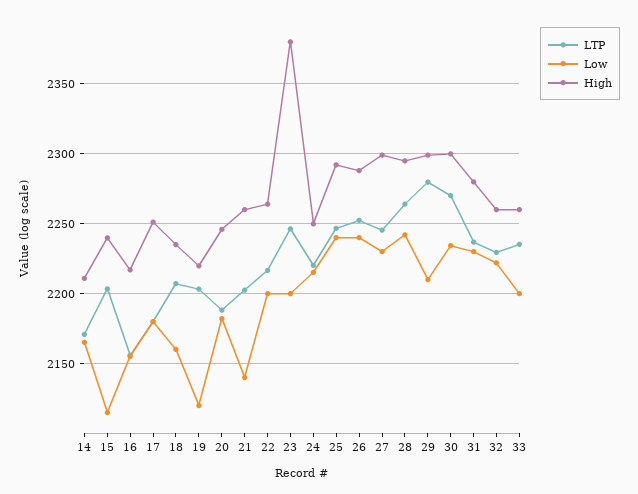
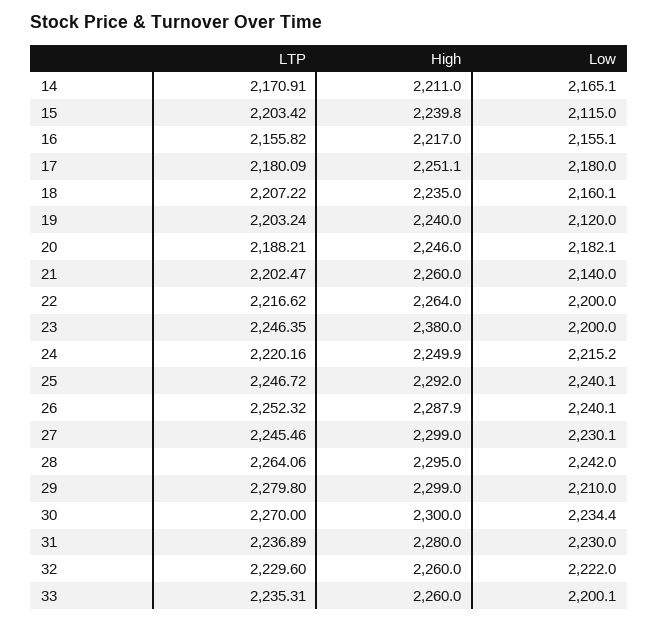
  {
    "LTP": {
      "14": 2170.91,
      "15": 2203.42,
      "16": 2155.82,
      "17": 2180.09,
      "18": 2207.22,
      "19": 2203.24,
      "20": 2188.21,
      "21": 2202.47,
      "22": 2216.62,
      "23": 2246.35,
      "24": 2220.16,
      "25": 2246.72,
      "26": 2252.32,
      "27": 2245.46,
      "28": 2264.06,
      "29": 2279.8,
      "30": 2270,
      "31": 2236.89,
      "32": 2229.6,
      "33": 2235.31
    },
    "Low": {
      "14": 2165.1,
      "15": 2115,
      "16": 2155.1,
      "17": 2180,
      "18": 2160.1,
      "19": 2120,
      "20": 2182.1,
      "21": 2140,
      "22": 2200,
      "23": 2200,
      "24": 2215.2,
      "25": 2240.1,
      "26": 2240.1,
      "27": 2230.1,
      "28": 2242,
      "29": 2210,
      "30": 2234.4,
      "31": 2230,
      "32": 2222,
      "33": 2200.1
    },
    "High": {
      "14": 2211,
      "15": 2239.8,
      "16": 2217,
      "17": 2251.1,
      "18": 2235,
-     "19": 2220,
+     "19": 2240,
      "20": 2246,
      "21": 2260,
      "22": 2264,
      "23": 2380,
      "24": 2249.9,
      "25": 2292,
      "26": 2287.9,
      "27": 2299,
      "28": 2295,
      "29": 2299,
      "30": 2300,
      "31": 2280,
      "32": 2260,
      "33": 2260
    }
  }

